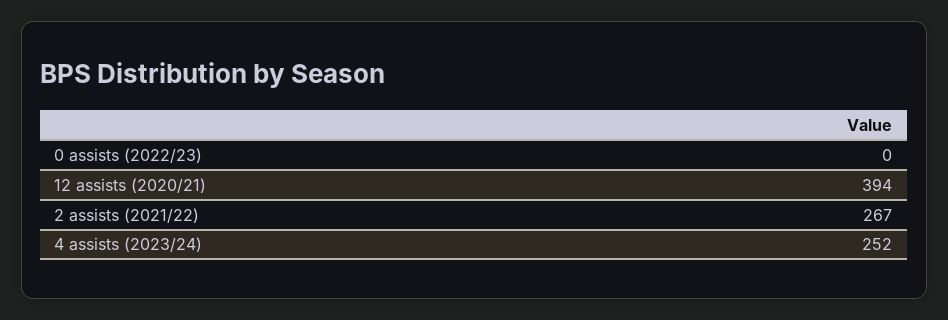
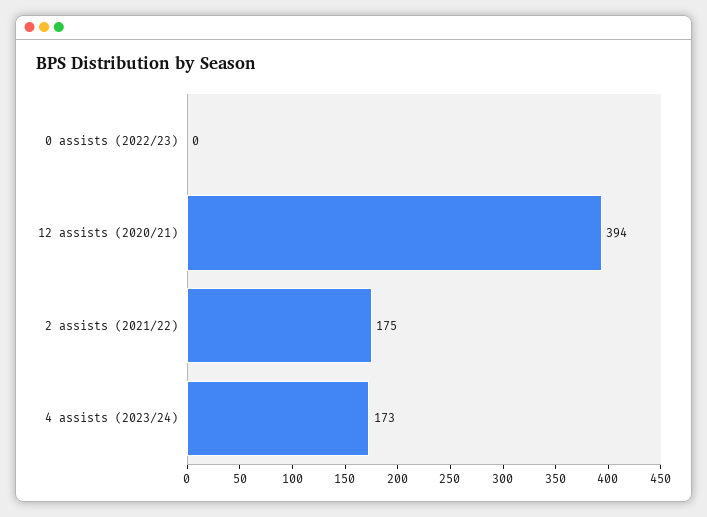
  {
    "0 assists (2022/23)": 0,
    "12 assists (2020/21)": 394,
-   "2 assists (2021/22)": 267,
+   "2 assists (2021/22)": 175,
-   "4 assists (2023/24)": 252
+   "4 assists (2023/24)": 173
  }

